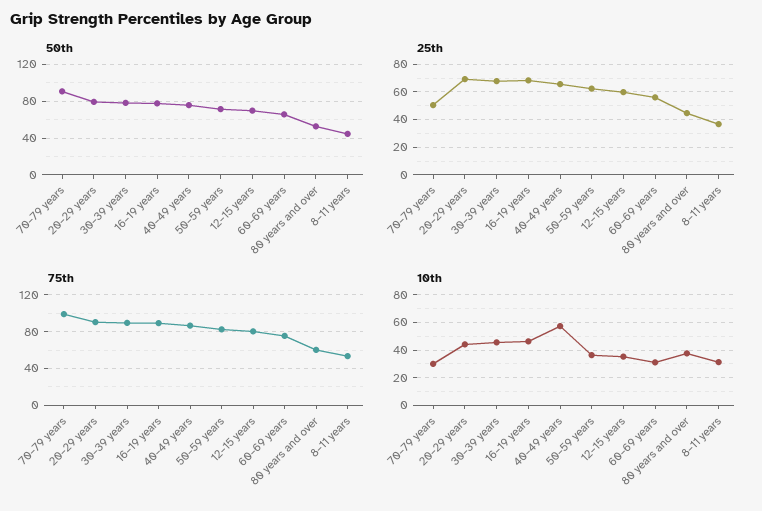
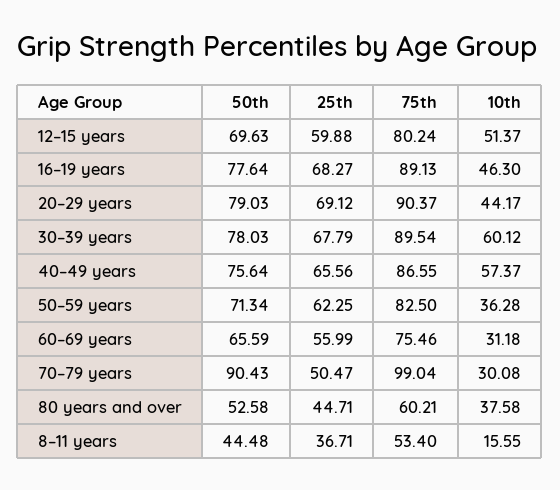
  {
    "50th": {
      "70–79 years": 90.43,
      "20–29 years": 79.03,
      "30–39 years": 78.03,
      "16–19 years": 77.64,
      "40–49 years": 75.64,
      "50–59 years": 71.34,
      "12–15 years": 69.63,
      "60–69 years": 65.59,
      "80 years and over": 52.58,
      "8–11 years": 44.48
    },
    "25th": {
      "70–79 years": 50.47,
      "20–29 years": 69.12,
      "30–39 years": 67.79,
      "16–19 years": 68.27,
      "40–49 years": 65.56,
      "50–59 years": 62.25,
      "12–15 years": 59.88,
      "60–69 years": 55.99,
      "80 years and over": 44.71,
      "8–11 years": 36.71
    },
    "75th": {
      "70–79 years": 99.04,
      "20–29 years": 90.37,
      "30–39 years": 89.54,
      "16–19 years": 89.13,
      "40–49 years": 86.55,
      "50–59 years": 82.5,
      "12–15 years": 80.24,
      "60–69 years": 75.46,
      "80 years and over": 60.21,
      "8–11 years": 53.4
    },
    "10th": {
      "70–79 years": 30.08,
      "20–29 years": 44.17,
-     "30–39 years": 45,
+     "30–39 years": 60.12,
      "16–19 years": 46.3,
      "40–49 years": 57.37,
      "50–59 years": 36.28,
-     "12–15 years": 35,
+     "12–15 years": 51.37,
      "60–69 years": 31.18,
      "80 years and over": 37.58,
-     "8–11 years": 30
+     "8–11 years": 15.55
    }
  }

